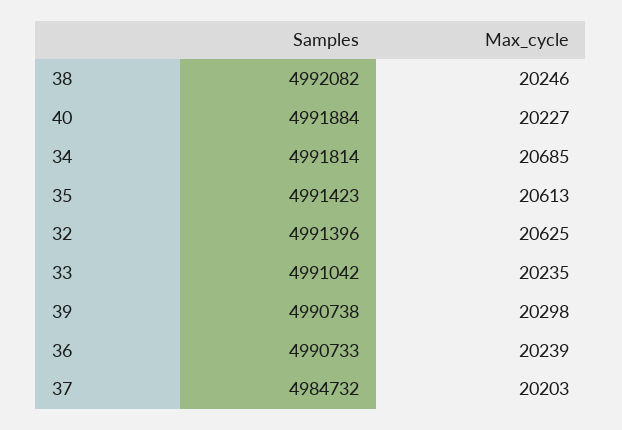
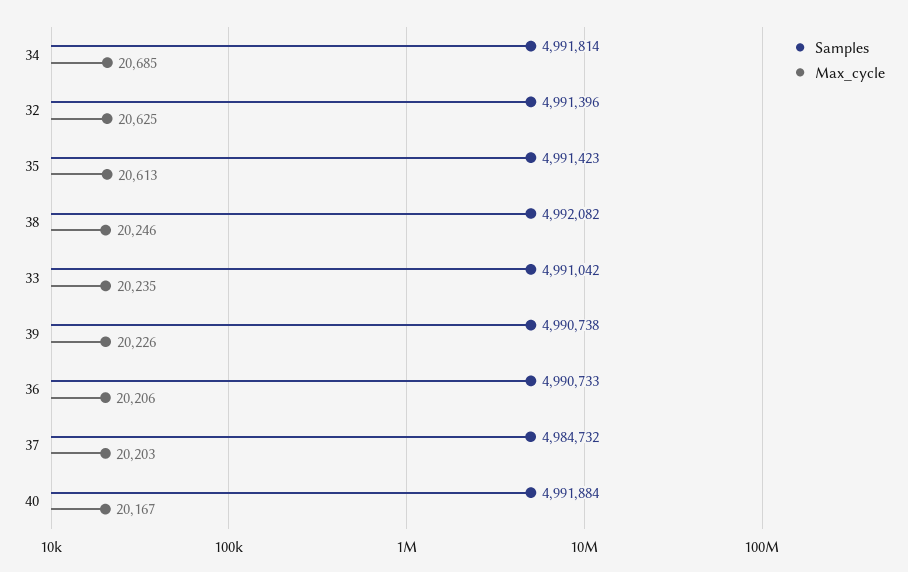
  {
    "Samples": {
      "38": 4992082,
      "40": 4991884,
      "34": 4991814,
      "35": 4991423,
      "32": 4991396,
      "33": 4991042,
      "39": 4990738,
      "36": 4990733,
      "37": 4984732
    },
    "Max_cycle": {
      "38": 20246,
-     "40": 20227,
+     "40": 20167,
      "34": 20685,
      "35": 20613,
      "32": 20625,
      "33": 20235,
-     "39": 20298,
+     "39": 20226,
-     "36": 20239,
+     "36": 20206,
      "37": 20203
    }
  }

